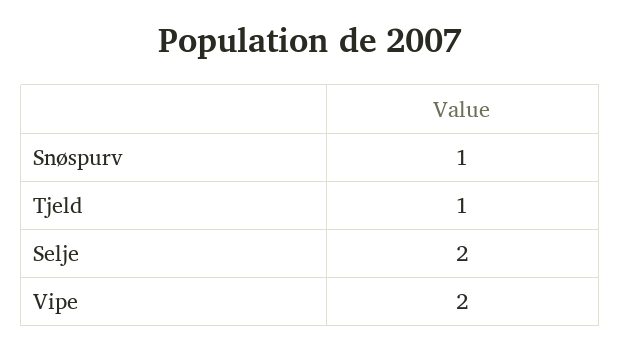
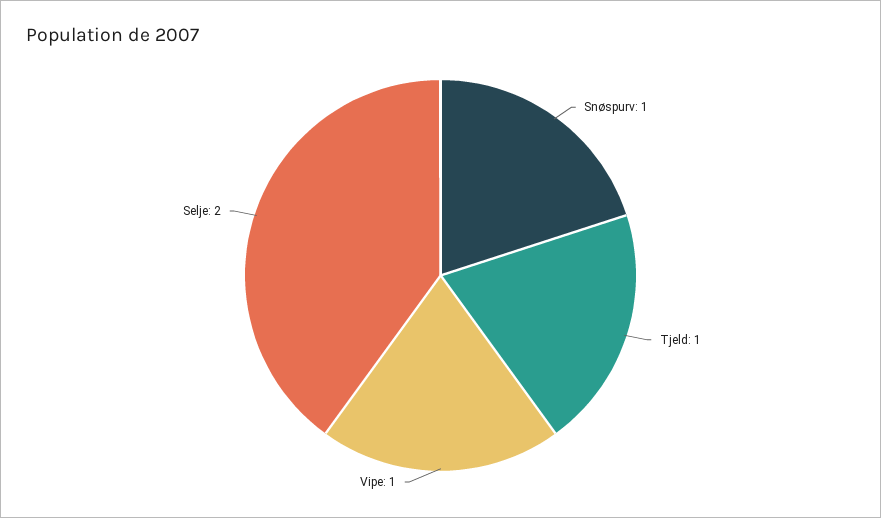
  {
    "Snøspurv": 1,
    "Tjeld": 1,
    "Selje": 2,
-   "Vipe": 2
+   "Vipe": 1
  }

